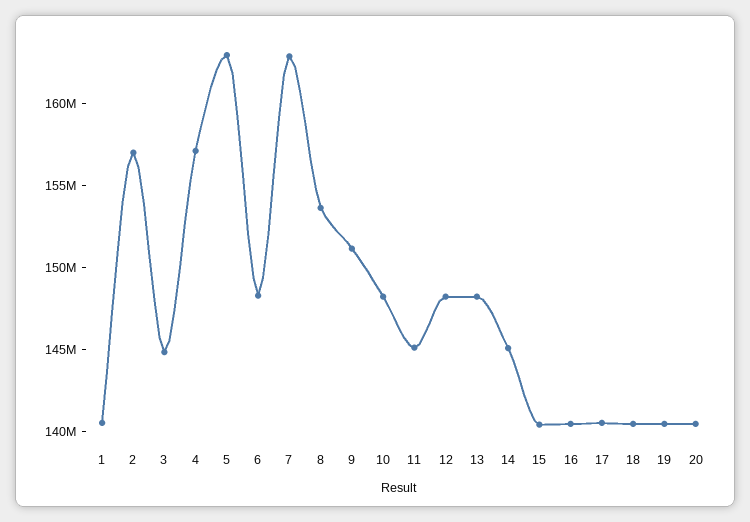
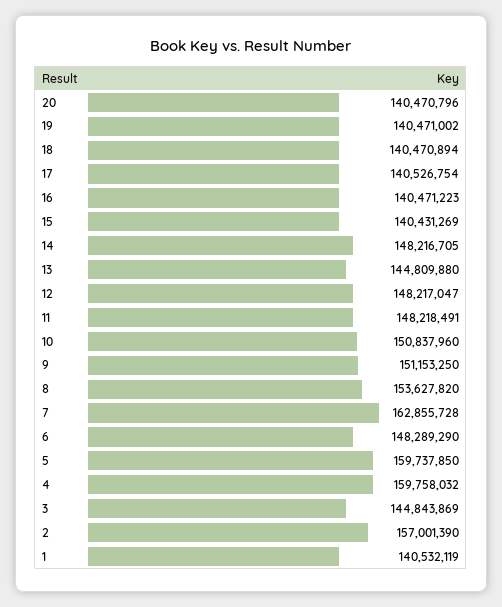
  {
    "1": 140532119,
    "2": 157001390,
    "3": 144843869,
-   "4": 157000000,
+   "4": 159758032,
-   "5": 163000000,
+   "5": 159737850,
    "6": 148289290,
    "7": 162855728,
    "8": 153627820,
    "9": 151153250,
-   "10": 148000000,
+   "10": 150837960,
-   "11": 145000000,
+   "11": 148218491,
    "12": 148217047,
-   "13": 148000000,
+   "13": 144809880,
-   "14": 145000000,
+   "14": 148216705,
    "15": 140431269,
    "16": 140471223,
    "17": 140526754,
    "18": 140470894,
    "19": 140471002,
    "20": 140470796
  }

